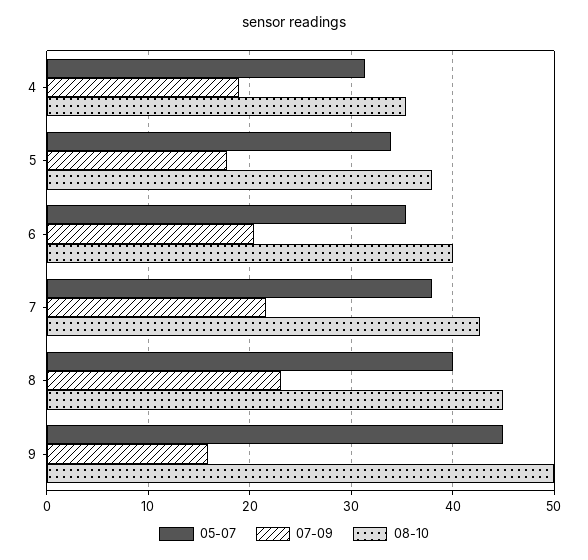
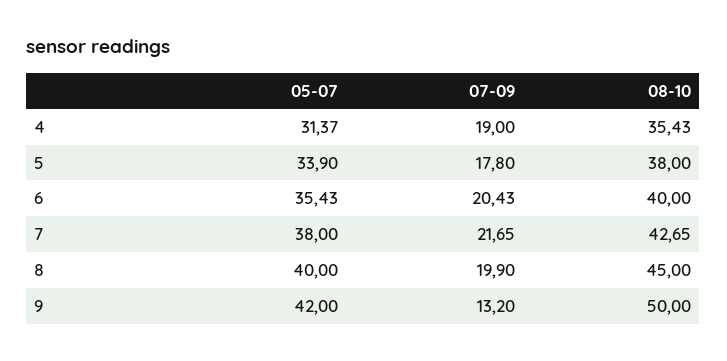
  {
    "05-07": {
      "4": 31.37,
      "5": 33.9,
      "6": 35.43,
      "7": 38,
      "8": 40,
-     "9": 45
+     "9": 42
    },
    "07-09": {
      "4": 19,
      "5": 17.8,
      "6": 20.43,
      "7": 21.65,
-     "8": 23,
+     "8": 19.9,
-     "9": 16
+     "9": 13.2
    },
    "08-10": {
      "4": 35.43,
      "5": 38,
      "6": 40,
      "7": 42.65,
      "8": 45,
      "9": 50
    }
  }

